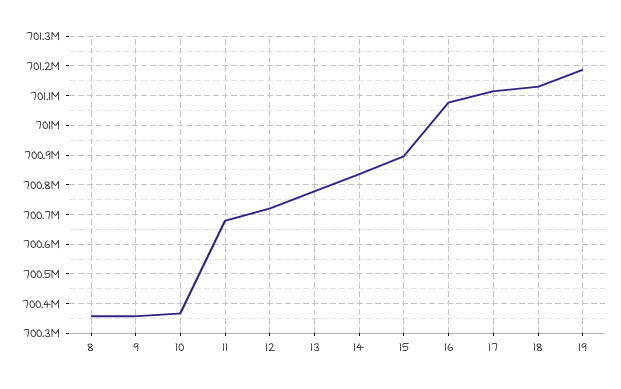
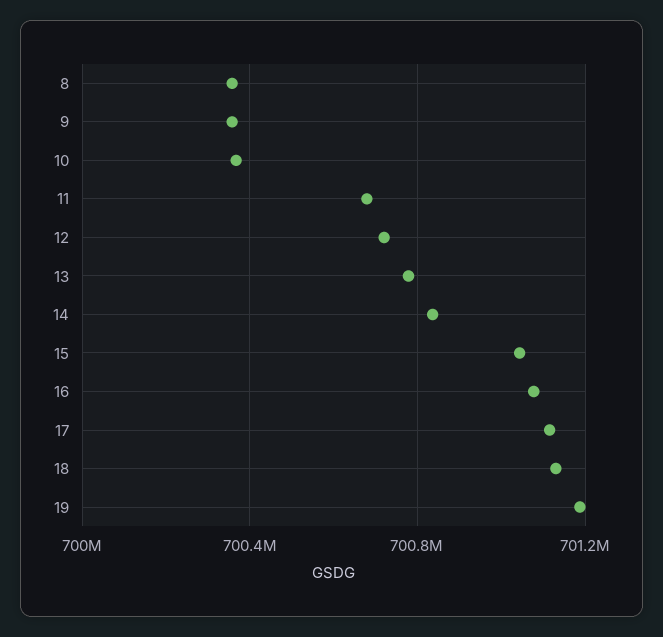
  {
    "8": 700350000,
    "9": 700350000,
    "10": 700375000,
    "11": 700675000,
    "12": 700725000,
    "13": 700775000,
    "14": 700825000,
-   "15": 700900000,
+   "15": 701050000,
    "16": 701075000,
    "17": 701125000,
    "18": 701125000,
    "19": 701175000
  }

